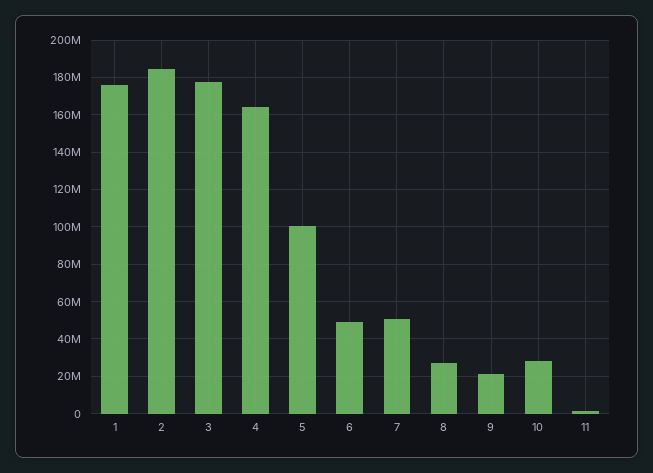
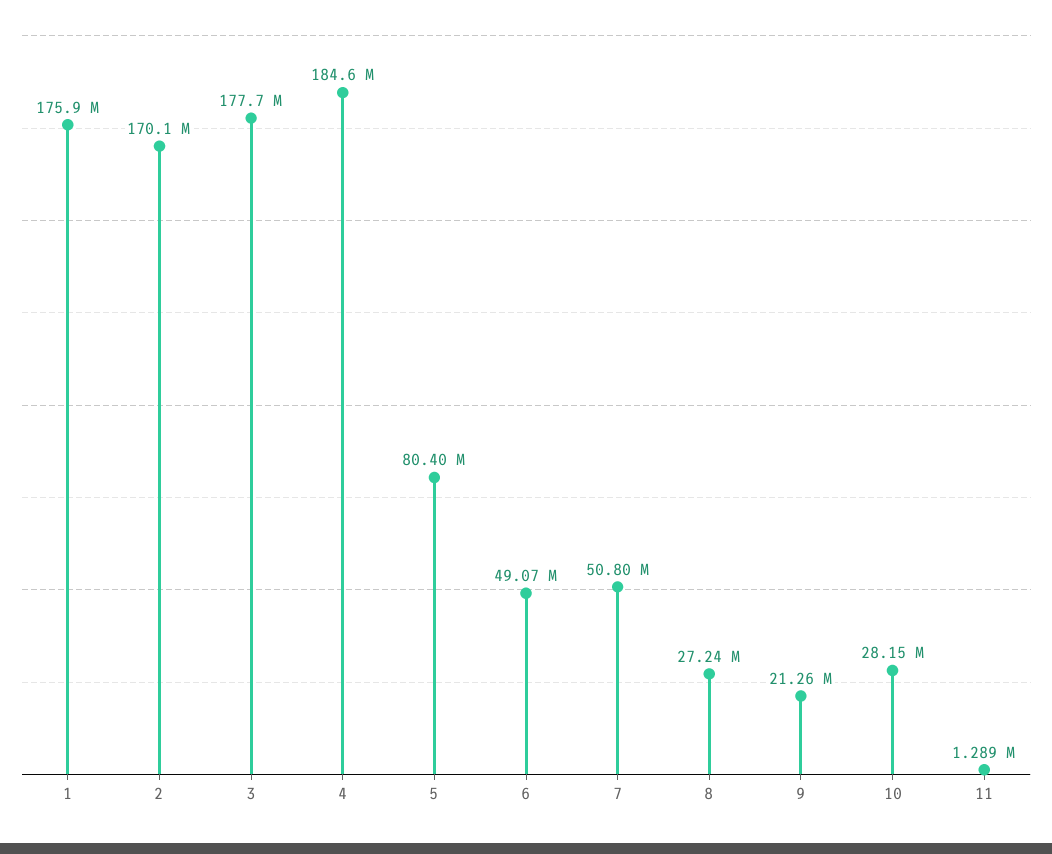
  {
    "1": 175900000,
-   "2": 185000000,
+   "2": 170100000,
    "3": 177700000,
-   "4": 165000000,
+   "4": 184600000,
-   "5": 100000000,
+   "5": 80400000,
    "6": 49070000,
    "7": 50800000,
    "8": 27240000,
    "9": 21260000,
    "10": 28150000,
    "11": 1289000
  }

